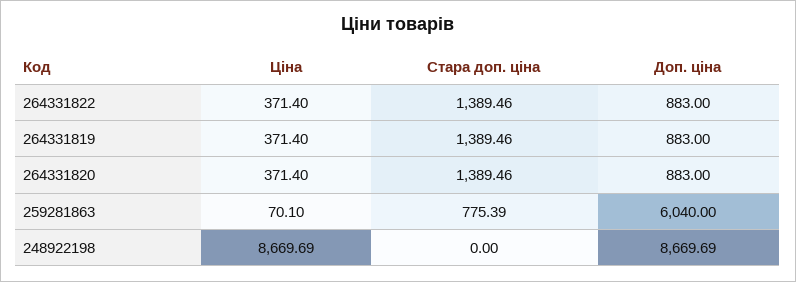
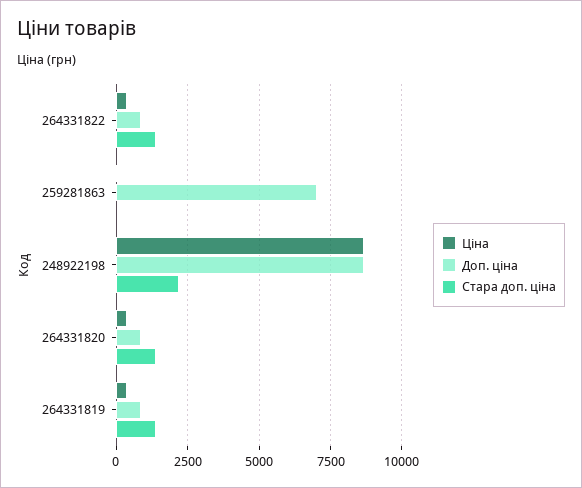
  {
    "Ціна": {
      "264331822": 371.4,
      "264331819": 371.4,
      "264331820": 371.4,
      "259281863": 70.1,
      "248922198": 8669.69
    },
    "Стара доп. ціна": {
      "264331822": 1389.46,
      "264331819": 1389.46,
      "264331820": 1389.46,
-     "259281863": 775.39,
+     "259281863": 0,
-     "248922198": 0
+     "248922198": 2250
    },
    "Доп. ціна": {
      "264331822": 883,
      "264331819": 883,
      "264331820": 883,
-     "259281863": 6040,
+     "259281863": 7000,
      "248922198": 8669.69
    }
  }

